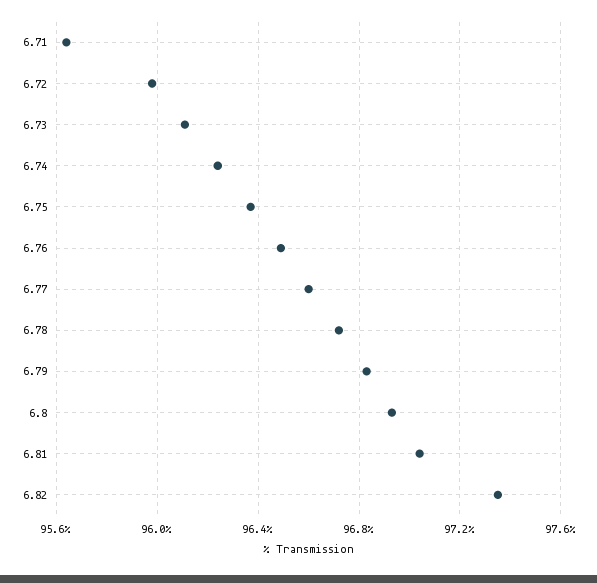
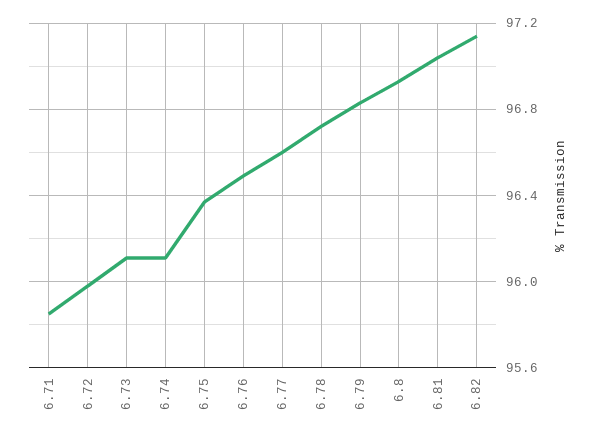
  {
-   "6.71": 95.65,
+   "6.71": 95.85,
    "6.72": 96,
    "6.73": 96.1,
-   "6.74": 96.25,
+   "6.74": 96.1,
    "6.75": 96.35,
    "6.76": 96.5,
    "6.77": 96.6,
    "6.78": 96.7,
    "6.79": 96.85,
    "6.8": 96.95,
    "6.81": 97.05,
-   "6.82": 97.35
+   "6.82": 97.15
  }

